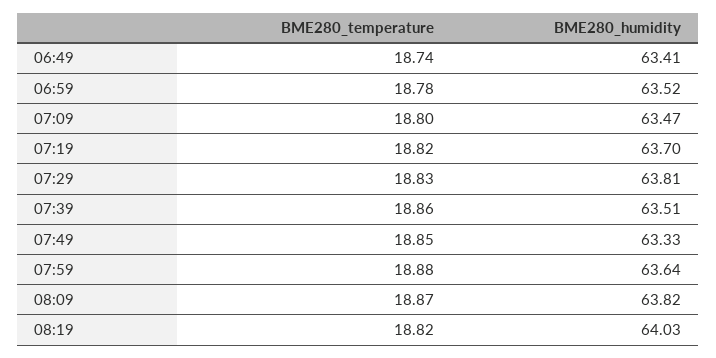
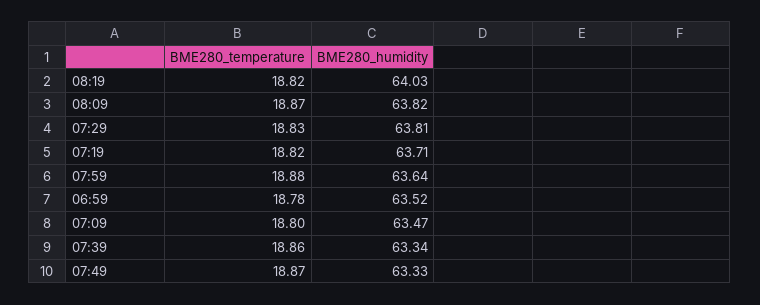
  {
    "BME280_temperature": {
-     "06:49": 18.74,
      "06:59": 18.78,
      "07:09": 18.8,
      "07:19": 18.82,
      "07:29": 18.83,
      "07:39": 18.86,
-     "07:49": 18.85,
+     "07:49": 18.87,
      "07:59": 18.88,
      "08:09": 18.87,
      "08:19": 18.82
    },
    "BME280_humidity": {
-     "06:49": 63.41,
      "06:59": 63.52,
      "07:09": 63.47,
-     "07:19": 63.7,
+     "07:19": 63.71,
      "07:29": 63.81,
-     "07:39": 63.51,
+     "07:39": 63.34,
      "07:49": 63.33,
      "07:59": 63.64,
      "08:09": 63.82,
      "08:19": 64.03
    }
  }

